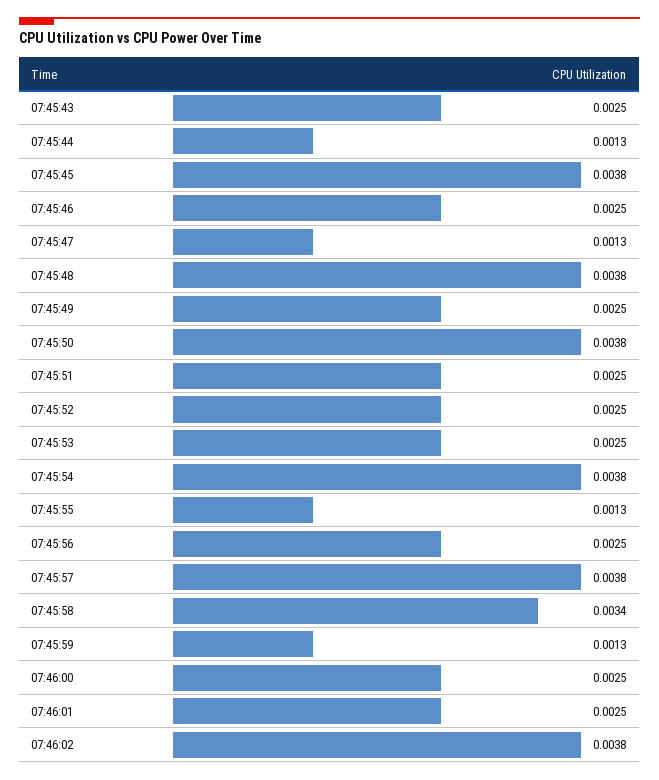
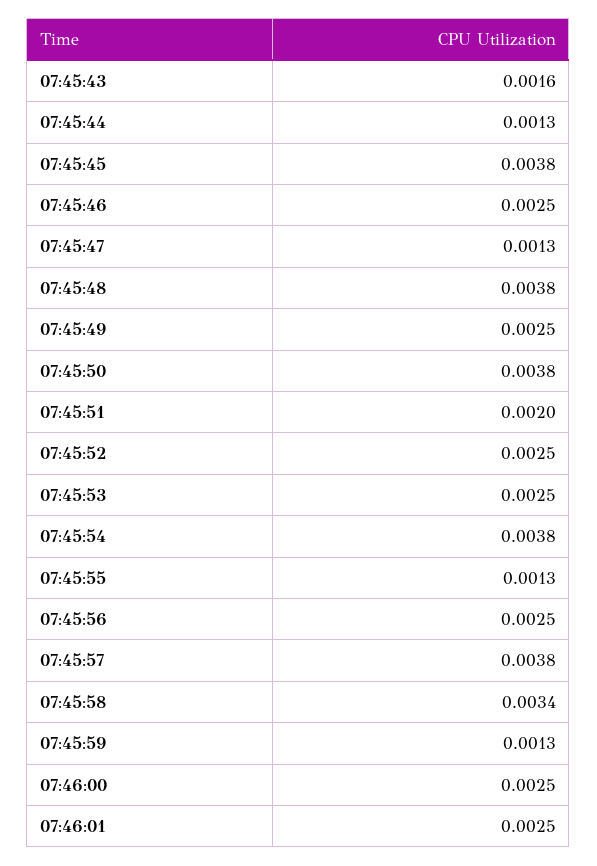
  {
-   "07:45:43": 0.0025,
+   "07:45:43": 0.0016,
    "07:45:44": 0.0013,
    "07:45:45": 0.0038,
    "07:45:46": 0.0025,
    "07:45:47": 0.0013,
    "07:45:48": 0.0038,
    "07:45:49": 0.0025,
    "07:45:50": 0.0038,
-   "07:45:51": 0.0025,
+   "07:45:51": 0.002,
    "07:45:52": 0.0025,
    "07:45:53": 0.0025,
    "07:45:54": 0.0038,
    "07:45:55": 0.0013,
    "07:45:56": 0.0025,
    "07:45:57": 0.0038,
    "07:45:58": 0.0034,
    "07:45:59": 0.0013,
    "07:46:00": 0.0025,
-   "07:46:01": 0.0025,
+   "07:46:01": 0.0025
-   "07:46:02": 0.0038
  }

